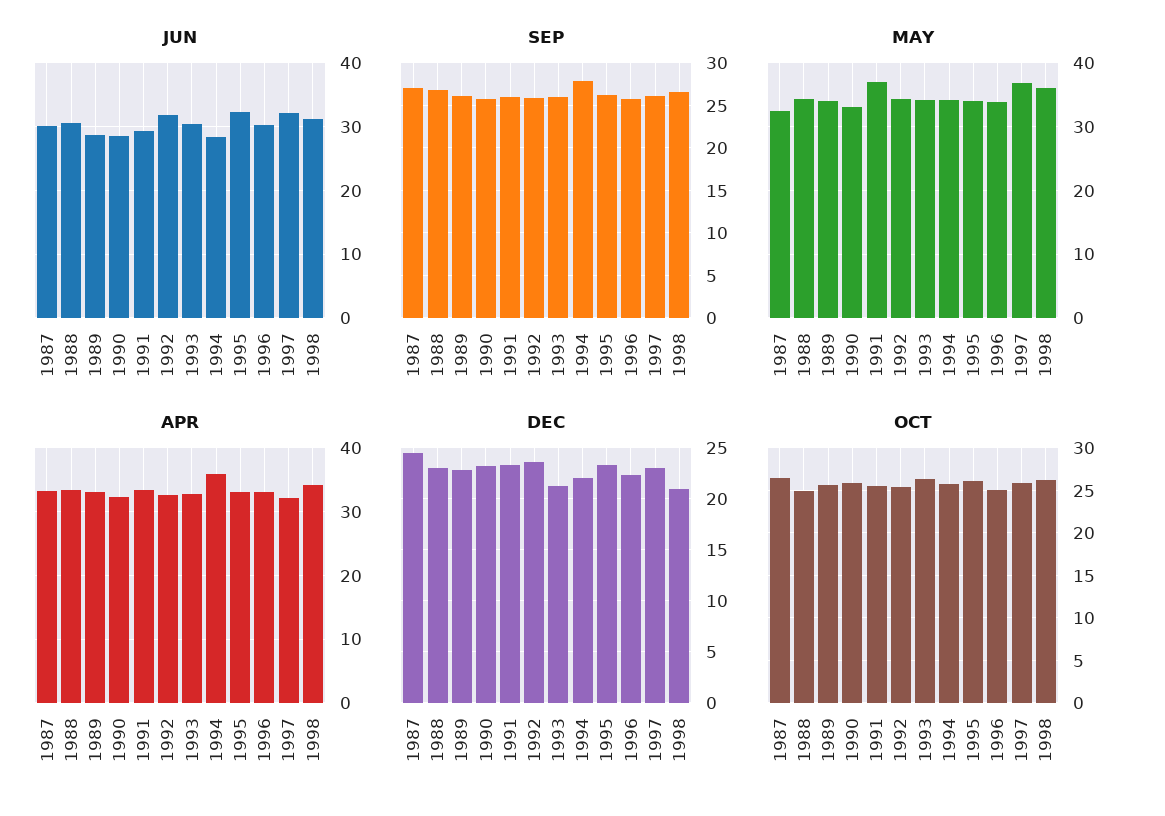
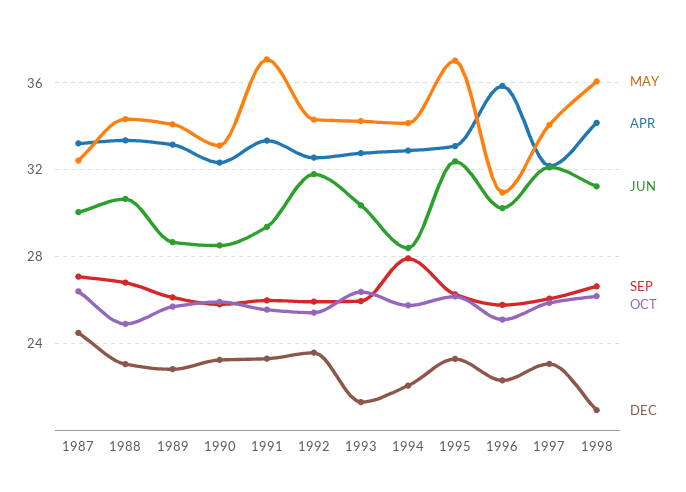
  {
    "JUN": {
      "1987": 30,
      "1988": 30.5,
      "1989": 28.5,
      "1990": 28.5,
      "1991": 29.5,
      "1992": 32,
      "1993": 30.5,
      "1994": 28.5,
      "1995": 32.5,
      "1996": 30,
      "1997": 32,
      "1998": 31
    },
    "SEP": {
      "1987": 27,
      "1988": 27,
      "1989": 26,
      "1990": 26,
      "1991": 26,
      "1992": 26,
      "1993": 26,
      "1994": 28,
      "1995": 26.5,
      "1996": 26,
      "1997": 26,
      "1998": 26.5
    },
    "MAY": {
      "1987": 32.5,
      "1988": 34.5,
      "1989": 34,
      "1990": 33,
      "1991": 37,
      "1992": 34.5,
      "1993": 34,
      "1994": 34,
-     "1995": 34,
+     "1995": 37,
-     "1996": 34,
+     "1996": 31,
-     "1997": 37,
+     "1997": 34,
      "1998": 36
    },
    "APR": {
      "1987": 33,
      "1988": 33.5,
      "1989": 33,
      "1990": 32.5,
      "1991": 33.5,
      "1992": 32.5,
      "1993": 33,
-     "1994": 36,
+     "1994": 33,
      "1995": 33,
-     "1996": 33,
+     "1996": 36,
      "1997": 32,
      "1998": 34
    },
    "DEC": {
      "1987": 24.5,
      "1988": 23,
      "1989": 23,
      "1990": 23,
      "1991": 23.5,
      "1992": 23.5,
      "1993": 21.5,
      "1994": 22,
      "1995": 23.5,
      "1996": 22.5,
      "1997": 23,
      "1998": 21
    },
    "OCT": {
      "1987": 26.5,
      "1988": 25,
      "1989": 25.5,
      "1990": 26,
      "1991": 25.5,
      "1992": 25.5,
      "1993": 26.5,
      "1994": 26,
      "1995": 26,
      "1996": 25,
      "1997": 26,
      "1998": 26
    }
  }

